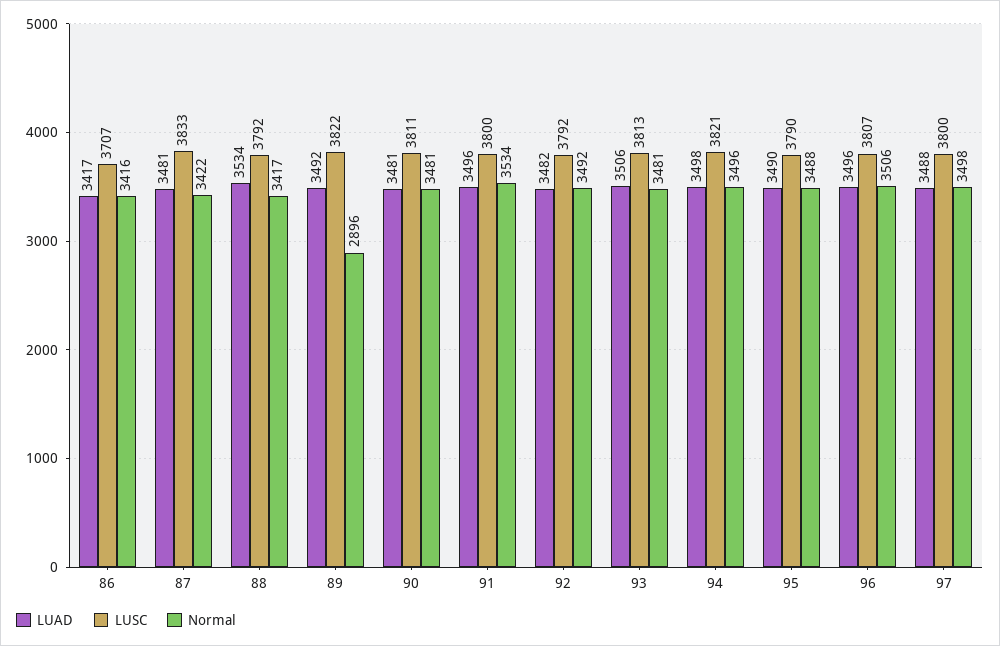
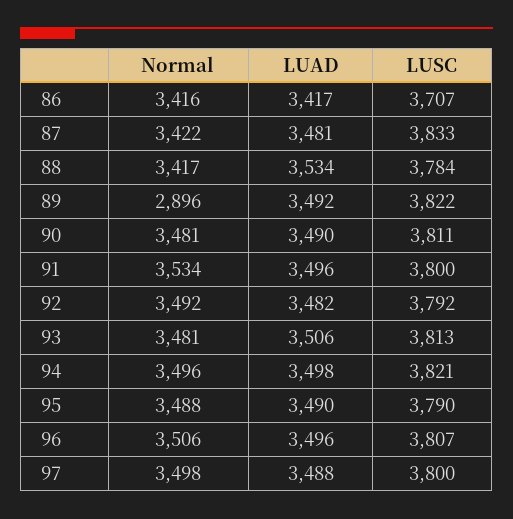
  {
    "LUAD": {
      "86": 3417,
      "87": 3481,
      "88": 3534,
      "89": 3492,
-     "90": 3481,
+     "90": 3490,
      "91": 3496,
      "92": 3482,
      "93": 3506,
      "94": 3498,
      "95": 3490,
      "96": 3496,
      "97": 3488
    },
    "LUSC": {
      "86": 3707,
      "87": 3833,
-     "88": 3792,
+     "88": 3784,
      "89": 3822,
      "90": 3811,
      "91": 3800,
      "92": 3792,
      "93": 3813,
      "94": 3821,
      "95": 3790,
      "96": 3807,
      "97": 3800
    },
    "Normal": {
      "86": 3416,
      "87": 3422,
      "88": 3417,
      "89": 2896,
      "90": 3481,
      "91": 3534,
      "92": 3492,
      "93": 3481,
      "94": 3496,
      "95": 3488,
      "96": 3506,
      "97": 3498
    }
  }

